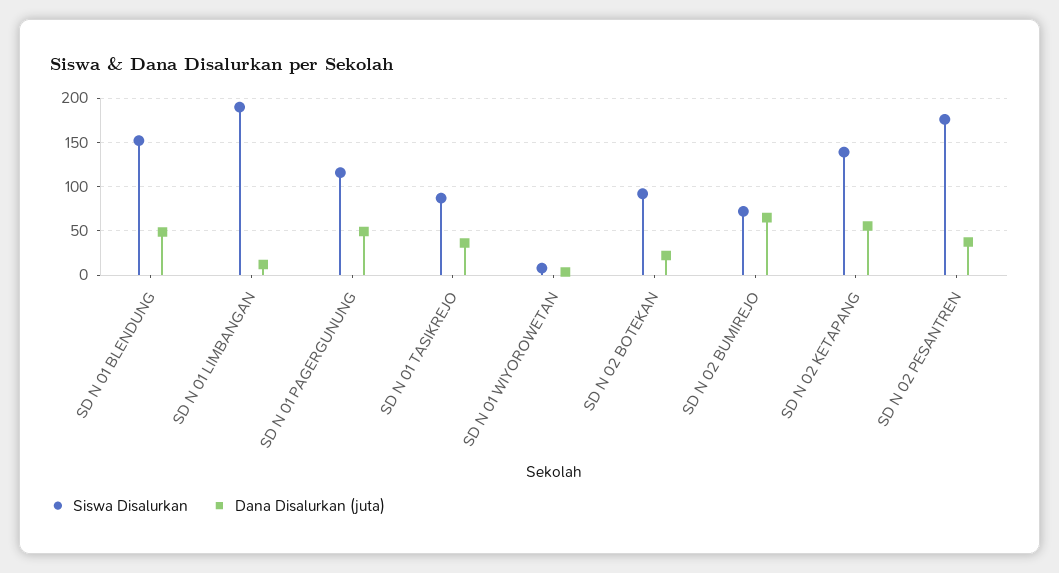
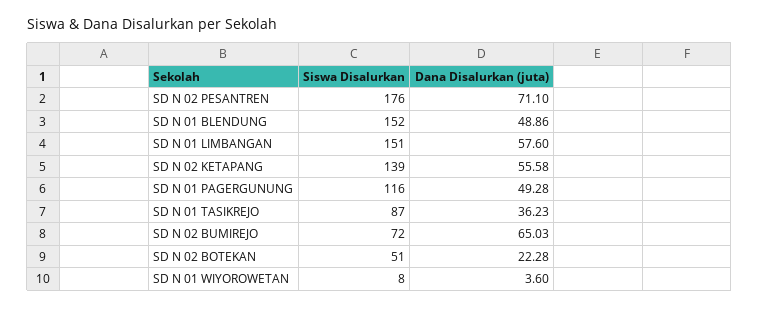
  {
    "Siswa Disalurkan": {
      "SD N 01 BLENDUNG": 152,
-     "SD N 01 LIMBANGAN": 190,
+     "SD N 01 LIMBANGAN": 151,
      "SD N 01 PAGERGUNUNG": 116,
      "SD N 01 TASIKREJO": 87,
      "SD N 01 WIYOROWETAN": 8,
-     "SD N 02 BOTEKAN": 90,
+     "SD N 02 BOTEKAN": 51,
      "SD N 02 BUMIREJO": 72,
      "SD N 02 KETAPANG": 139,
      "SD N 02 PESANTREN": 176
    },
    "Dana Disalurkan (juta)": {
      "SD N 01 BLENDUNG": 48.86,
-     "SD N 01 LIMBANGAN": 10,
+     "SD N 01 LIMBANGAN": 57.6,
      "SD N 01 PAGERGUNUNG": 49.28,
      "SD N 01 TASIKREJO": 36.23,
      "SD N 01 WIYOROWETAN": 3.6,
      "SD N 02 BOTEKAN": 22.28,
      "SD N 02 BUMIREJO": 65.03,
      "SD N 02 KETAPANG": 55.58,
-     "SD N 02 PESANTREN": 40
+     "SD N 02 PESANTREN": 71.1
    }
  }

